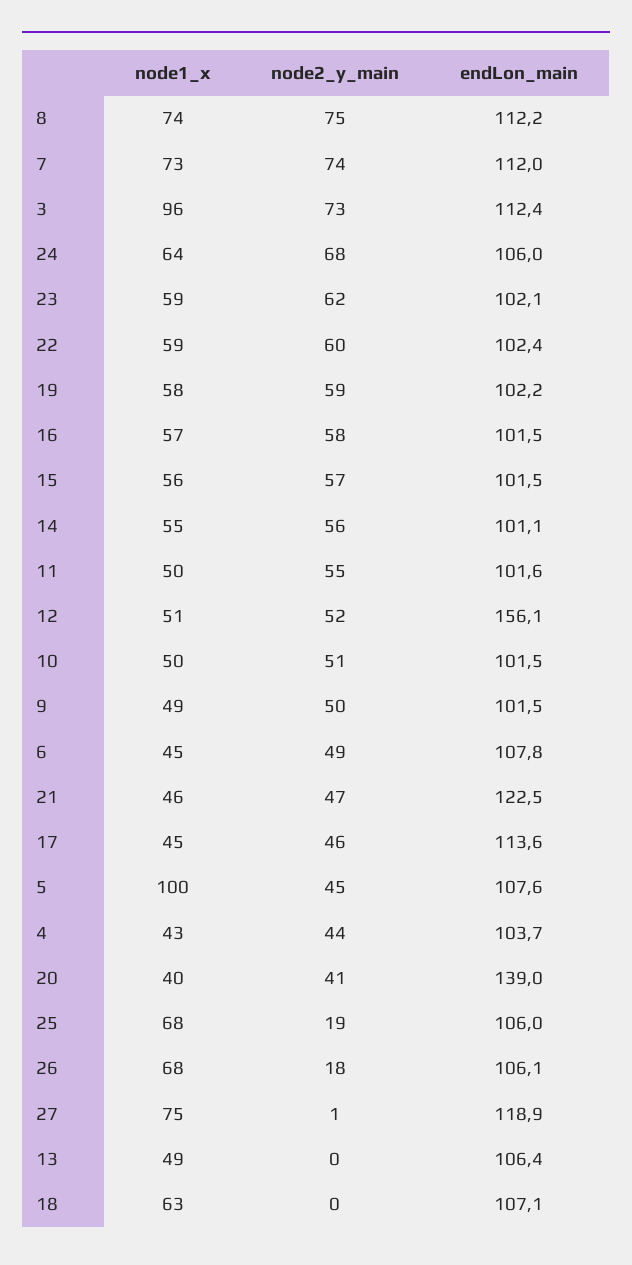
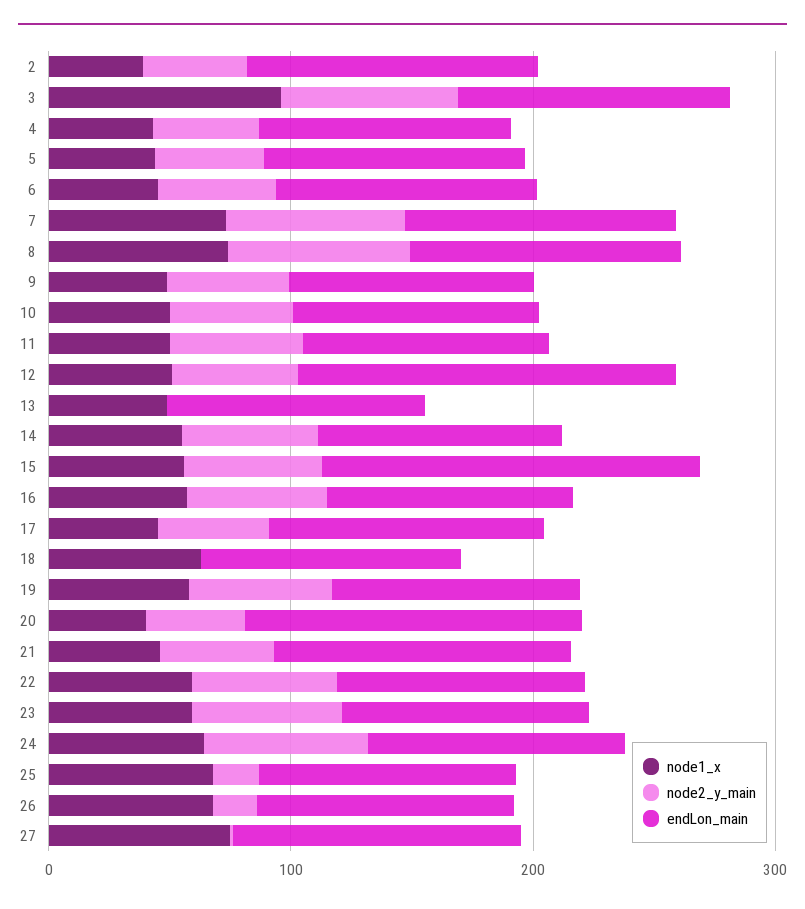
  {
    "node1_x": {
      "8": 74,
      "7": 73,
      "3": 96,
      "24": 64,
      "23": 59,
      "22": 59,
      "19": 58,
      "16": 57,
      "15": 56,
      "14": 55,
      "11": 50,
      "12": 51,
      "10": 50,
      "9": 49,
      "6": 45,
      "21": 46,
      "17": 45,
-     "5": 100,
+     "5": 40,
      "4": 43,
      "20": 40,
      "25": 68,
      "26": 68,
      "27": 75,
      "13": 49,
-     "18": 63
+     "18": 63,
+     "2": 40
    },
    "node2_y_main": {
      "8": 75,
      "7": 74,
      "3": 73,
      "24": 68,
      "23": 62,
      "22": 60,
      "19": 59,
      "16": 58,
      "15": 57,
      "14": 56,
      "11": 55,
      "12": 52,
      "10": 51,
      "9": 50,
      "6": 49,
      "21": 47,
      "17": 46,
      "5": 45,
      "4": 44,
      "20": 41,
      "25": 19,
      "26": 18,
      "27": 1,
      "13": 0,
-     "18": 0
+     "18": 0,
+     "2": 40
    },
    "endLon_main": {
      "8": 112.2,
      "7": 112,
      "3": 112.4,
      "24": 106,
      "23": 102.1,
      "22": 102.4,
      "19": 102.2,
      "16": 101.5,
-     "15": 101.5,
+     "15": 160,
      "14": 101.1,
      "11": 101.6,
      "12": 156.1,
      "10": 101.5,
      "9": 101.5,
      "6": 107.8,
      "21": 122.5,
      "17": 113.6,
      "5": 107.6,
      "4": 103.7,
      "20": 139,
      "25": 106,
      "26": 106.1,
      "27": 118.9,
      "13": 106.4,
-     "18": 107.1
+     "18": 107.1,
+     "2": 120
    }
  }

